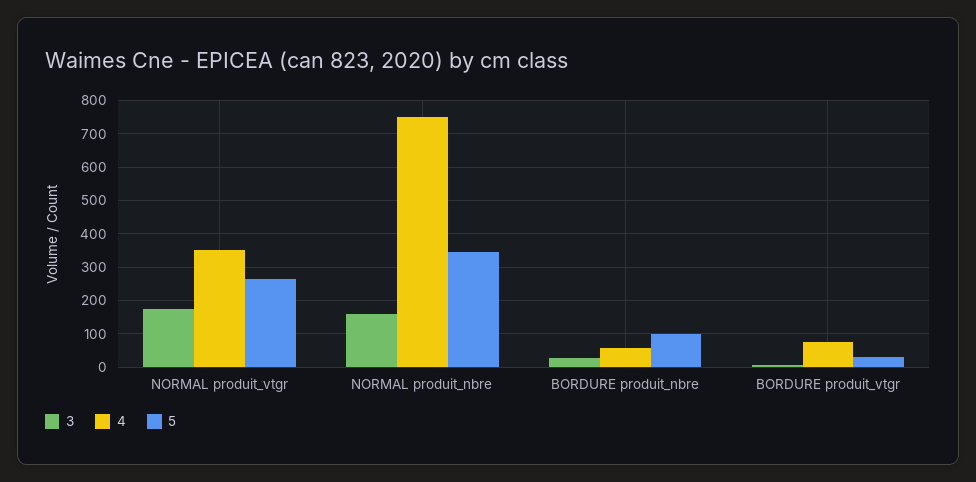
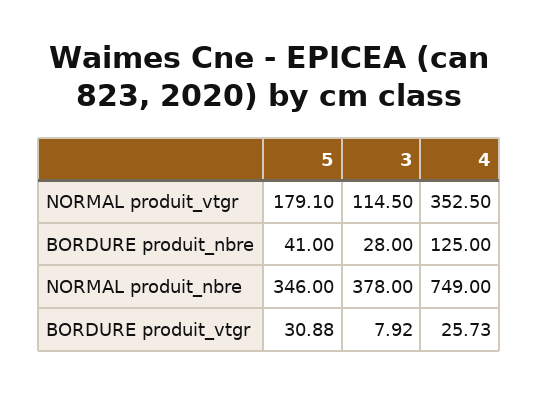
  {
    "3": {
-     "NORMAL produit_vtgr": 180,
+     "NORMAL produit_vtgr": 114.5,
-     "NORMAL produit_nbre": 160,
+     "NORMAL produit_nbre": 378,
      "BORDURE produit_nbre": 28,
      "BORDURE produit_vtgr": 7.92
    },
    "4": {
      "NORMAL produit_vtgr": 352.5,
      "NORMAL produit_nbre": 749,
-     "BORDURE produit_nbre": 60,
+     "BORDURE produit_nbre": 125,
-     "BORDURE produit_vtgr": 80
+     "BORDURE produit_vtgr": 25.73
    },
    "5": {
-     "NORMAL produit_vtgr": 260,
+     "NORMAL produit_vtgr": 179.1,
      "NORMAL produit_nbre": 346,
-     "BORDURE produit_nbre": 100,
+     "BORDURE produit_nbre": 41,
      "BORDURE produit_vtgr": 30.88
    }
  }

